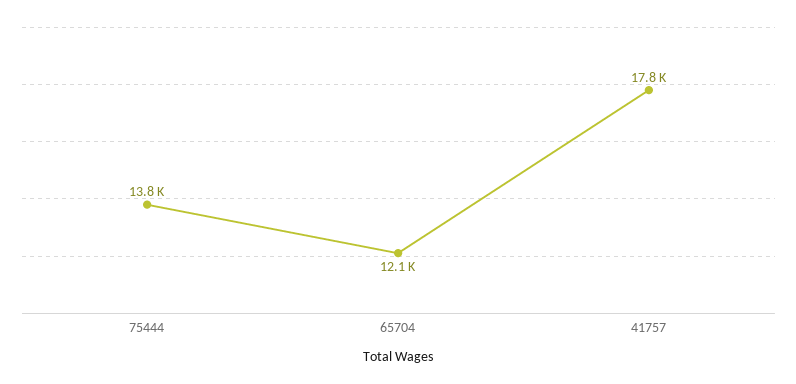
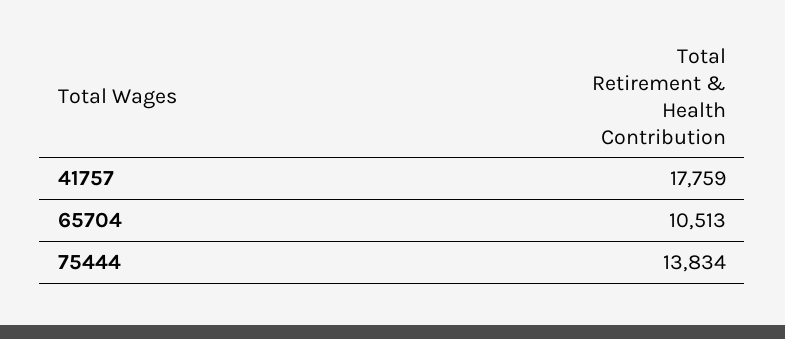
  {
    "75444": 13834,
-   "65704": 12100,
+   "65704": 10513,
    "41757": 17759
  }

